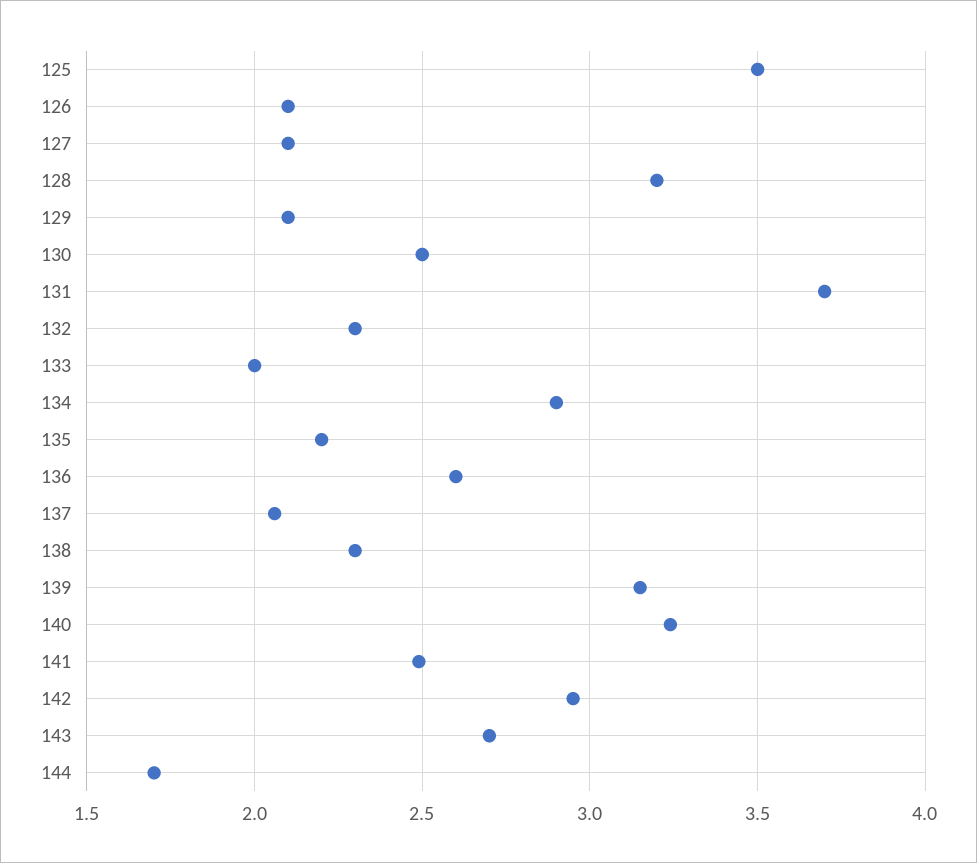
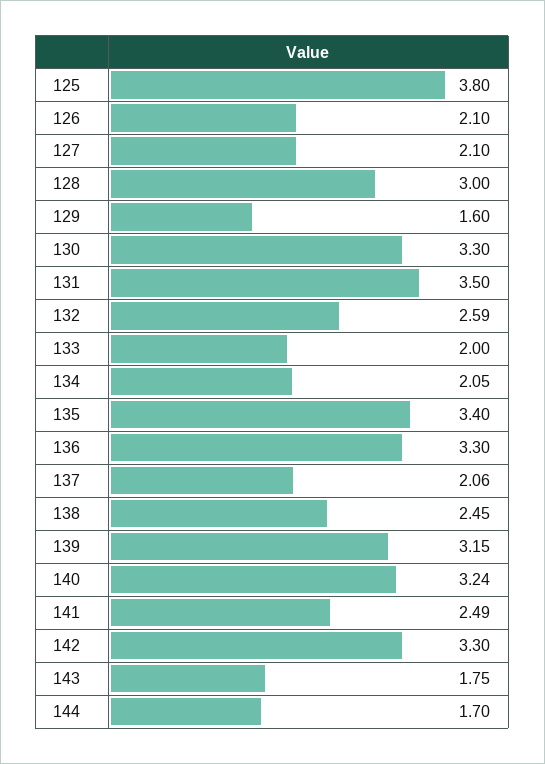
  {
-   "125": 3.5,
+   "125": 3.8,
    "126": 2.1,
    "127": 2.1,
-   "128": 3.2,
+   "128": 3,
-   "129": 2.1,
+   "129": 1.6,
-   "130": 2.5,
+   "130": 3.3,
-   "131": 3.7,
+   "131": 3.5,
-   "132": 2.3,
+   "132": 2.59,
    "133": 2,
-   "134": 2.9,
+   "134": 2.05,
-   "135": 2.2,
+   "135": 3.4,
-   "136": 2.6,
+   "136": 3.3,
    "137": 2.06,
-   "138": 2.3,
+   "138": 2.45,
    "139": 3.15,
    "140": 3.24,
    "141": 2.49,
-   "142": 2.95,
+   "142": 3.3,
-   "143": 2.7,
+   "143": 1.75,
    "144": 1.7
  }

